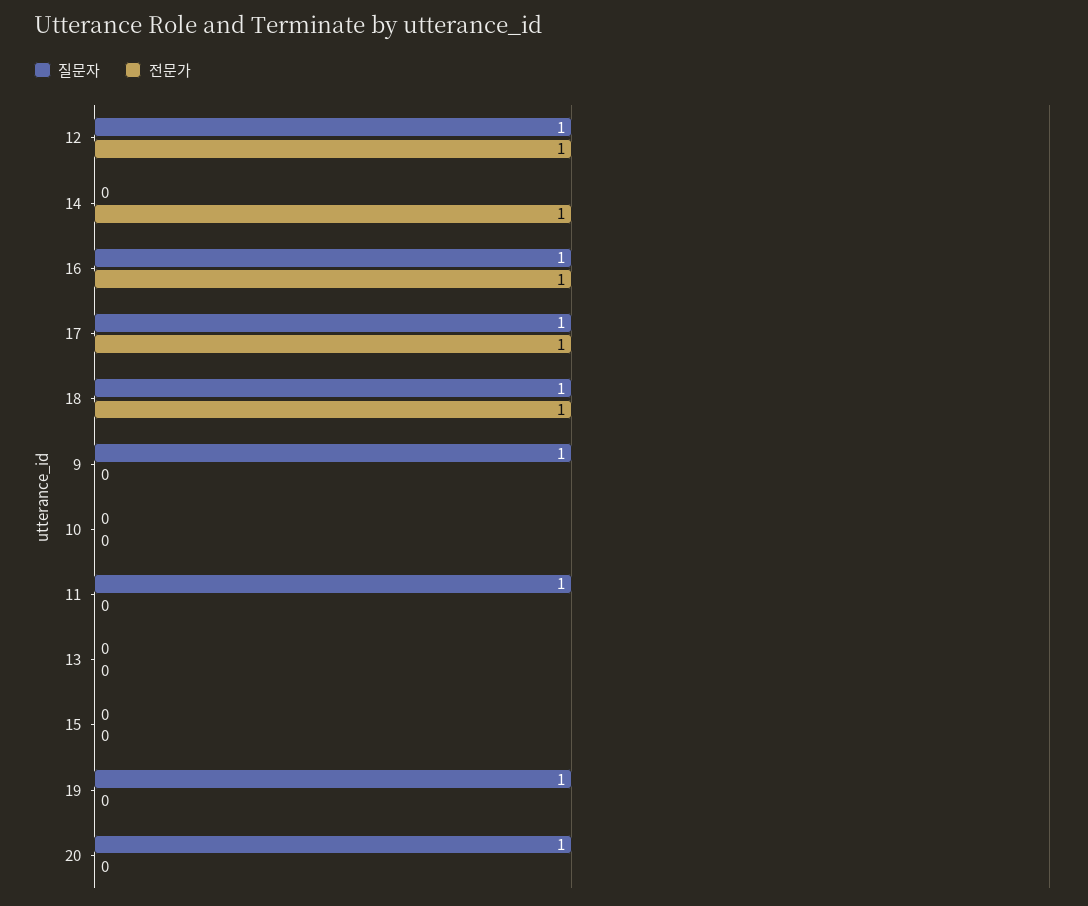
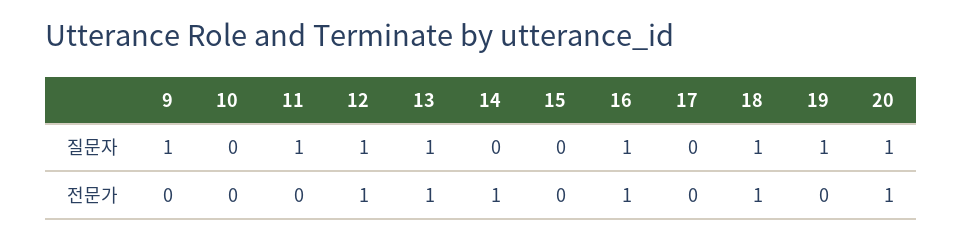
  {
    "질문자": {
      "12": 1,
      "14": 0,
      "16": 1,
-     "17": 1,
+     "17": 0,
      "18": 1,
      "9": 1,
      "10": 0,
      "11": 1,
-     "13": 0,
+     "13": 1,
      "15": 0,
      "19": 1,
      "20": 1
    },
    "전문가": {
      "12": 1,
      "14": 1,
      "16": 1,
-     "17": 1,
+     "17": 0,
      "18": 1,
      "9": 0,
      "10": 0,
      "11": 0,
-     "13": 0,
+     "13": 1,
      "15": 0,
      "19": 0,
-     "20": 0
+     "20": 1
    }
  }

